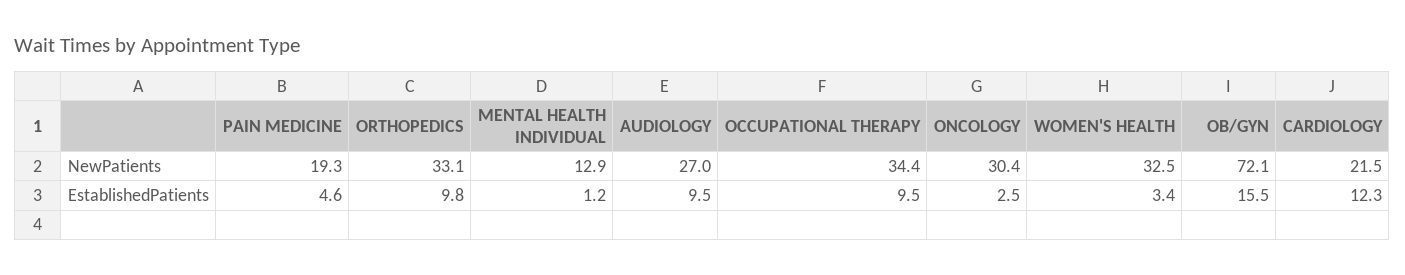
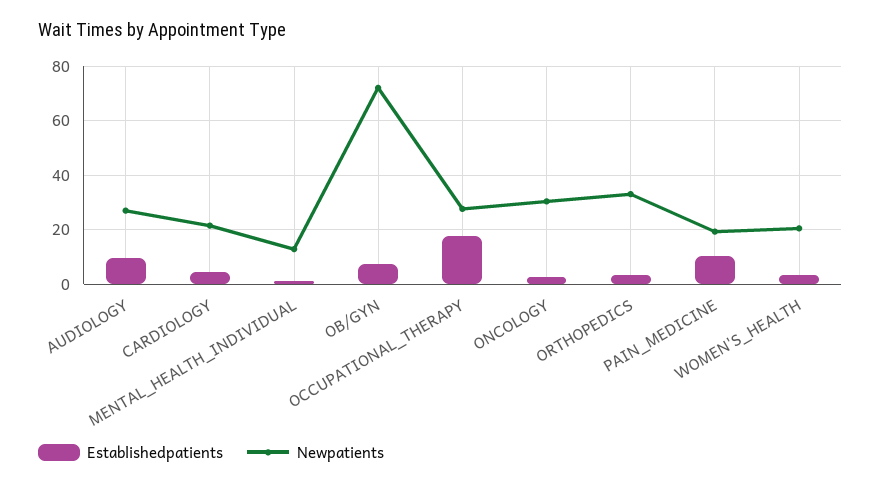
  {
    "NewPatients": {
      "PAIN MEDICINE": 19.3,
      "ORTHOPEDICS": 33.1,
      "MENTAL HEALTH INDIVIDUAL": 12.9,
      "AUDIOLOGY": 27,
-     "OCCUPATIONAL THERAPY": 34.4,
+     "OCCUPATIONAL THERAPY": 27.5,
      "ONCOLOGY": 30.4,
-     "WOMEN'S HEALTH": 32.5,
+     "WOMEN'S HEALTH": 20,
      "OB/GYN": 72.1,
      "CARDIOLOGY": 21.5
    },
    "EstablishedPatients": {
-     "PAIN MEDICINE": 4.6,
+     "PAIN MEDICINE": 10,
-     "ORTHOPEDICS": 9.8,
+     "ORTHOPEDICS": 2.5,
      "MENTAL HEALTH INDIVIDUAL": 1.2,
      "AUDIOLOGY": 9.5,
-     "OCCUPATIONAL THERAPY": 9.5,
+     "OCCUPATIONAL THERAPY": 17.5,
      "ONCOLOGY": 2.5,
      "WOMEN'S HEALTH": 3.4,
-     "OB/GYN": 15.5,
+     "OB/GYN": 7.5,
-     "CARDIOLOGY": 12.3
+     "CARDIOLOGY": 5
    }
  }

